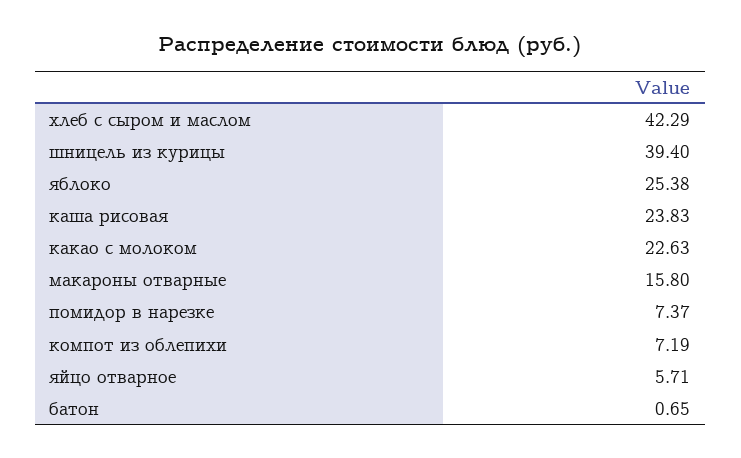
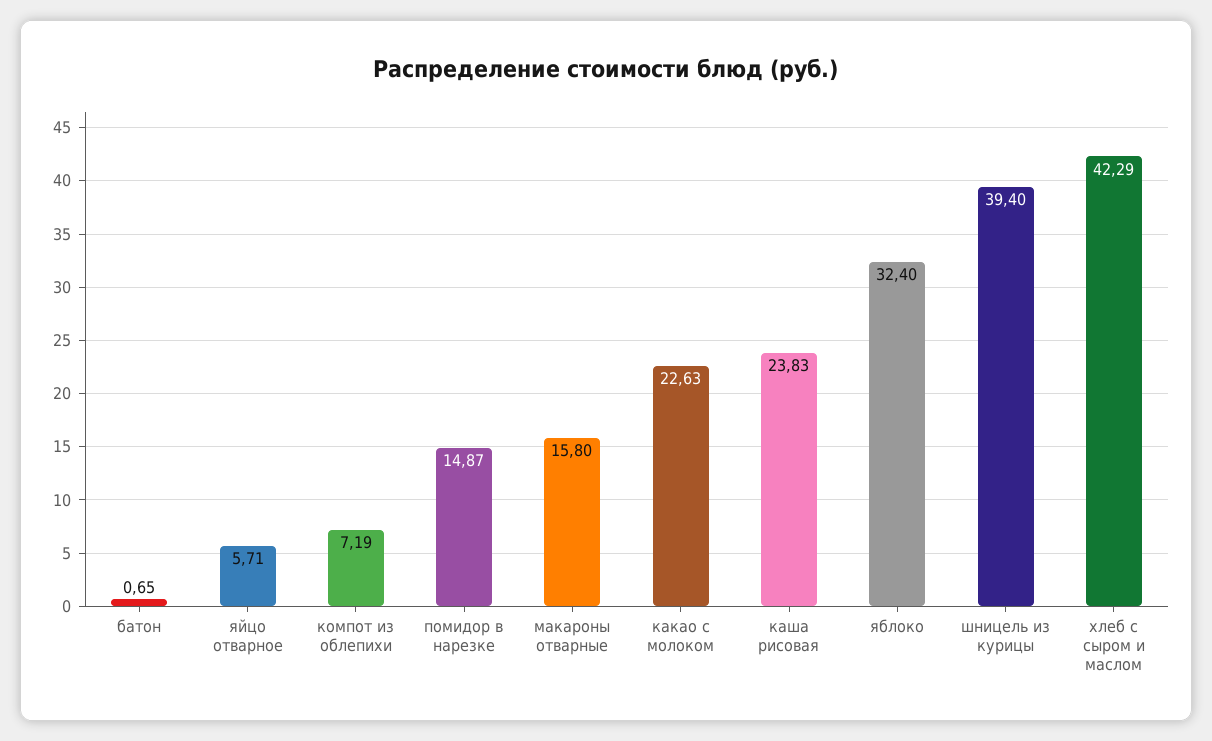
  {
    "хлеб с сыром и маслом": 42.29,
    "шницель из курицы": 39.4,
-   "яблоко": 25.38,
+   "яблоко": 32.4,
    "каша рисовая": 23.83,
    "какао с молоком": 22.63,
    "макароны отварные": 15.8,
-   "помидор в нарезке": 7.37,
+   "помидор в нарезке": 14.87,
    "компот из облепихи": 7.19,
    "яйцо отварное": 5.71,
    "батон": 0.65
  }

